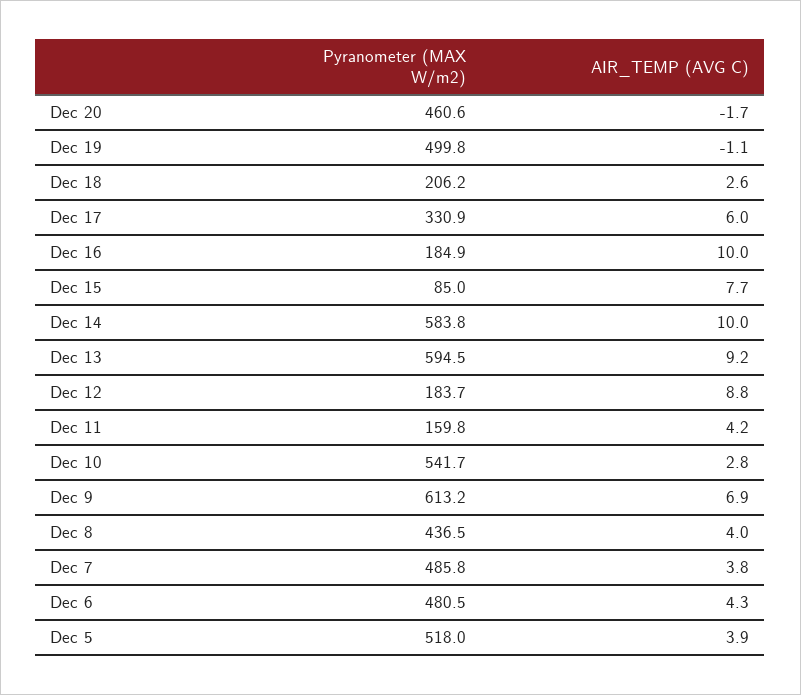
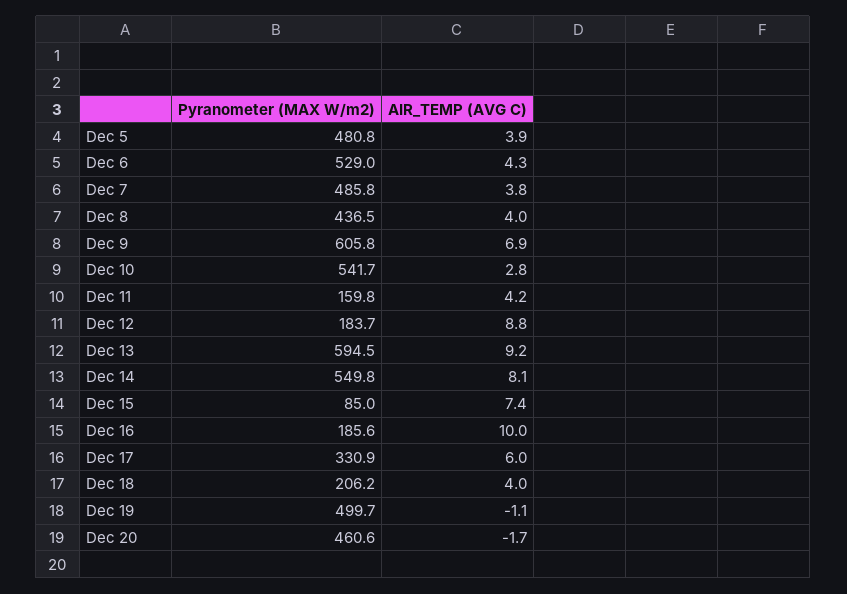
  {
    "Pyranometer (MAX W/m2)": {
      "Dec 20": 460.6,
-     "Dec 19": 499.8,
+     "Dec 19": 499.7,
      "Dec 18": 206.2,
      "Dec 17": 330.9,
-     "Dec 16": 184.9,
+     "Dec 16": 185.6,
      "Dec 15": 85,
-     "Dec 14": 583.8,
+     "Dec 14": 549.8,
      "Dec 13": 594.5,
      "Dec 12": 183.7,
      "Dec 11": 159.8,
      "Dec 10": 541.7,
-     "Dec 9": 613.2,
+     "Dec 9": 605.8,
      "Dec 8": 436.5,
      "Dec 7": 485.8,
-     "Dec 6": 480.5,
+     "Dec 6": 529,
-     "Dec 5": 518
+     "Dec 5": 480.8
    },
    "AIR_TEMP (AVG C)": {
      "Dec 20": -1.7,
      "Dec 19": -1.1,
-     "Dec 18": 2.6,
+     "Dec 18": 4,
      "Dec 17": 6,
      "Dec 16": 10,
-     "Dec 15": 7.7,
+     "Dec 15": 7.4,
-     "Dec 14": 10,
+     "Dec 14": 8.1,
      "Dec 13": 9.2,
      "Dec 12": 8.8,
      "Dec 11": 4.2,
      "Dec 10": 2.8,
      "Dec 9": 6.9,
      "Dec 8": 4,
      "Dec 7": 3.8,
      "Dec 6": 4.3,
      "Dec 5": 3.9
    }
  }

